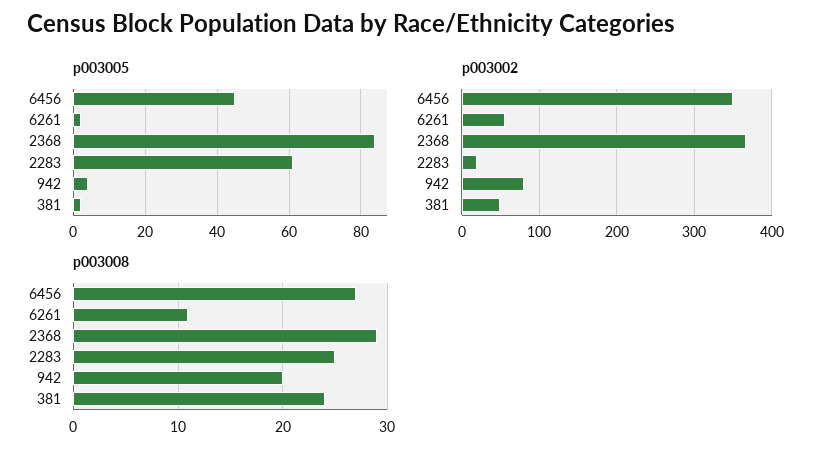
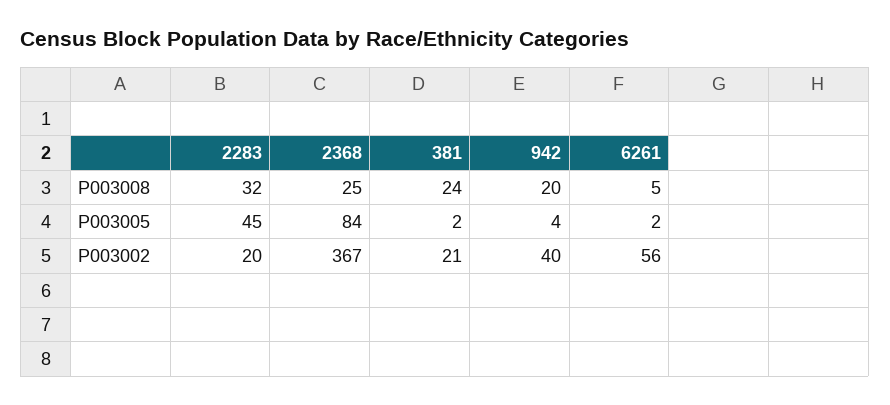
  {
    "p003005": {
-     "6456": 45,
      "6261": 2,
      "2368": 84,
-     "2283": 60,
+     "2283": 45,
      "942": 4,
      "381": 2
    },
    "p003002": {
-     "6456": 350,
      "6261": 56,
      "2368": 367,
      "2283": 20,
-     "942": 80,
+     "942": 40,
-     "381": 50
+     "381": 21
    },
    "p003008": {
-     "6456": 27,
-     "6261": 11,
+     "6261": 5,
-     "2368": 29,
+     "2368": 25,
-     "2283": 25,
+     "2283": 32,
      "942": 20,
      "381": 24
    }
  }

